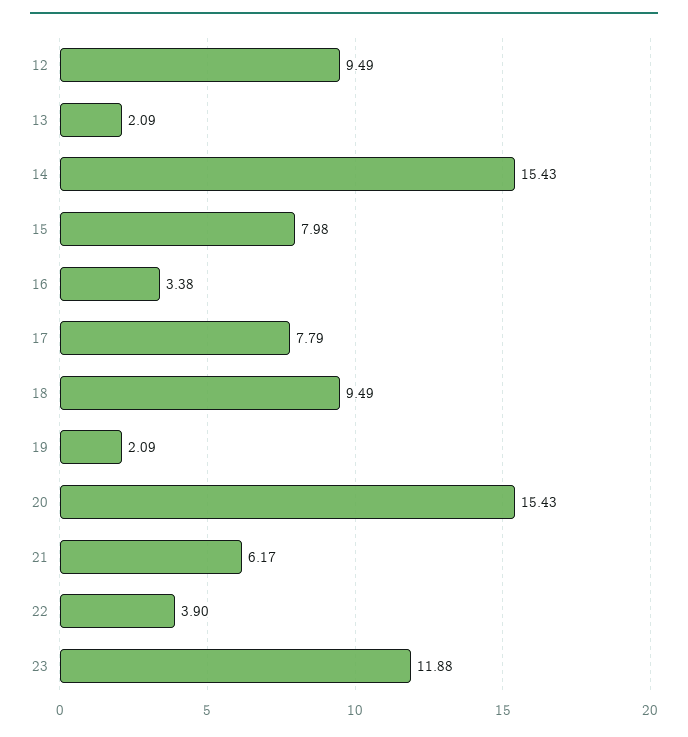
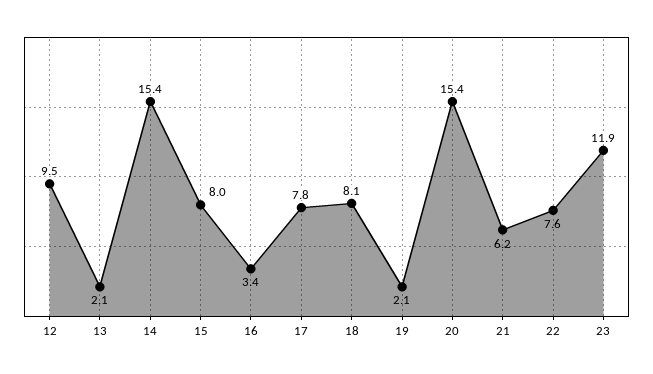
  {
    "12": 9.49,
    "13": 2.09,
    "14": 15.43,
    "15": 7.98,
    "16": 3.38,
    "17": 7.79,
-   "18": 9.49,
+   "18": 8.1,
    "19": 2.09,
    "20": 15.43,
    "21": 6.17,
-   "22": 3.9,
+   "22": 7.6,
    "23": 11.88
  }

